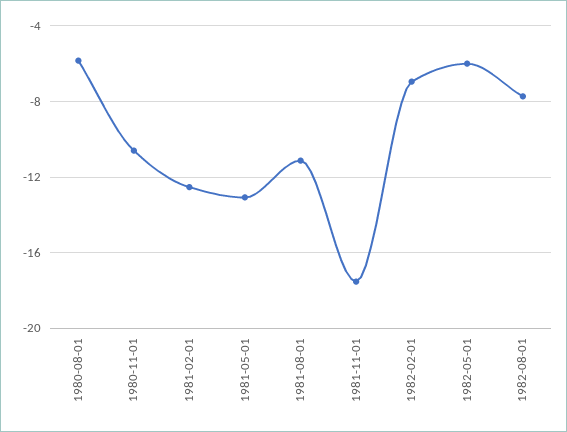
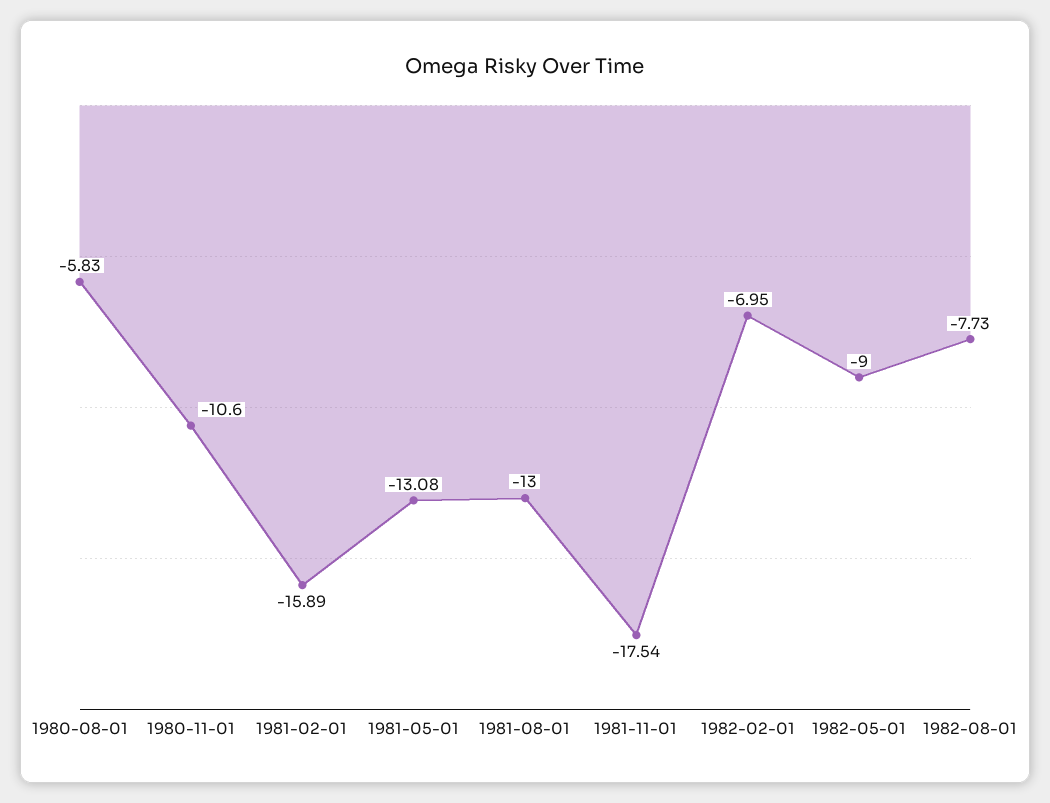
  {
    "1980-08-01": -5.83,
    "1980-11-01": -10.6,
-   "1981-02-01": -12.5,
+   "1981-02-01": -15.89,
    "1981-05-01": -13.08,
-   "1981-08-01": -11,
+   "1981-08-01": -13,
    "1981-11-01": -17.54,
    "1982-02-01": -6.95,
-   "1982-05-01": -6,
+   "1982-05-01": -9,
    "1982-08-01": -7.73
  }

